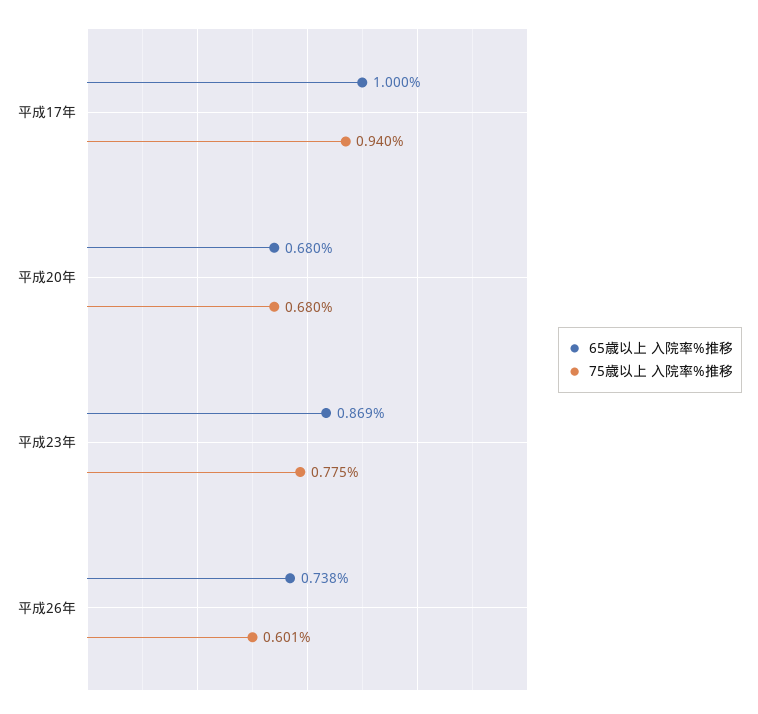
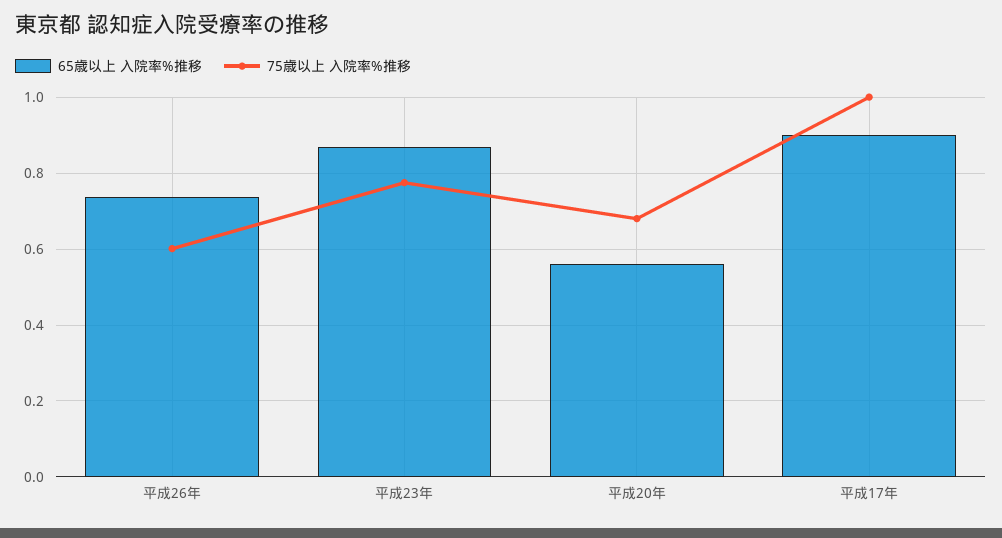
  {
    "65歳以上 入院率%推移": {
-     "平成17年": 1,
+     "平成17年": 0.9,
-     "平成20年": 0.68,
+     "平成20年": 0.56,
      "平成23年": 0.869,
      "平成26年": 0.738
    },
    "75歳以上 入院率%推移": {
-     "平成17年": 0.94,
+     "平成17年": 1,
      "平成20年": 0.68,
      "平成23年": 0.775,
      "平成26年": 0.601
    }
  }

